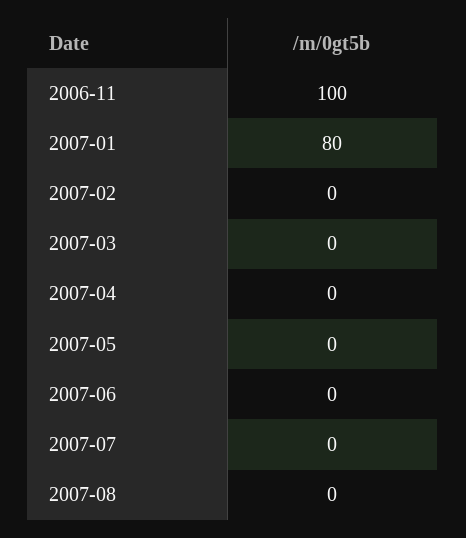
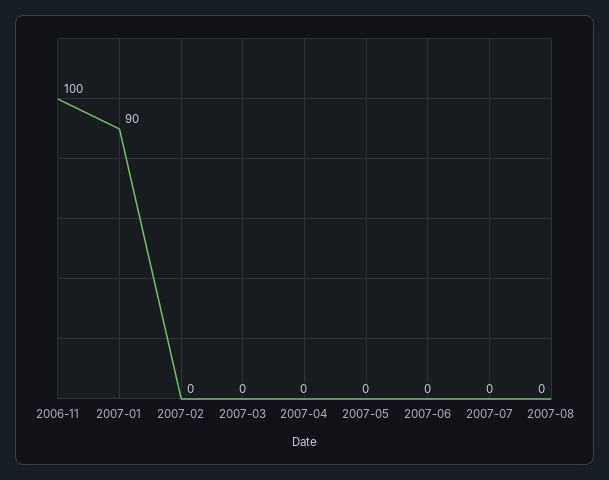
  {
    "2006-11": 100,
-   "2007-01": 80,
+   "2007-01": 90,
    "2007-02": 0,
    "2007-03": 0,
    "2007-04": 0,
    "2007-05": 0,
    "2007-06": 0,
    "2007-07": 0,
    "2007-08": 0
  }

